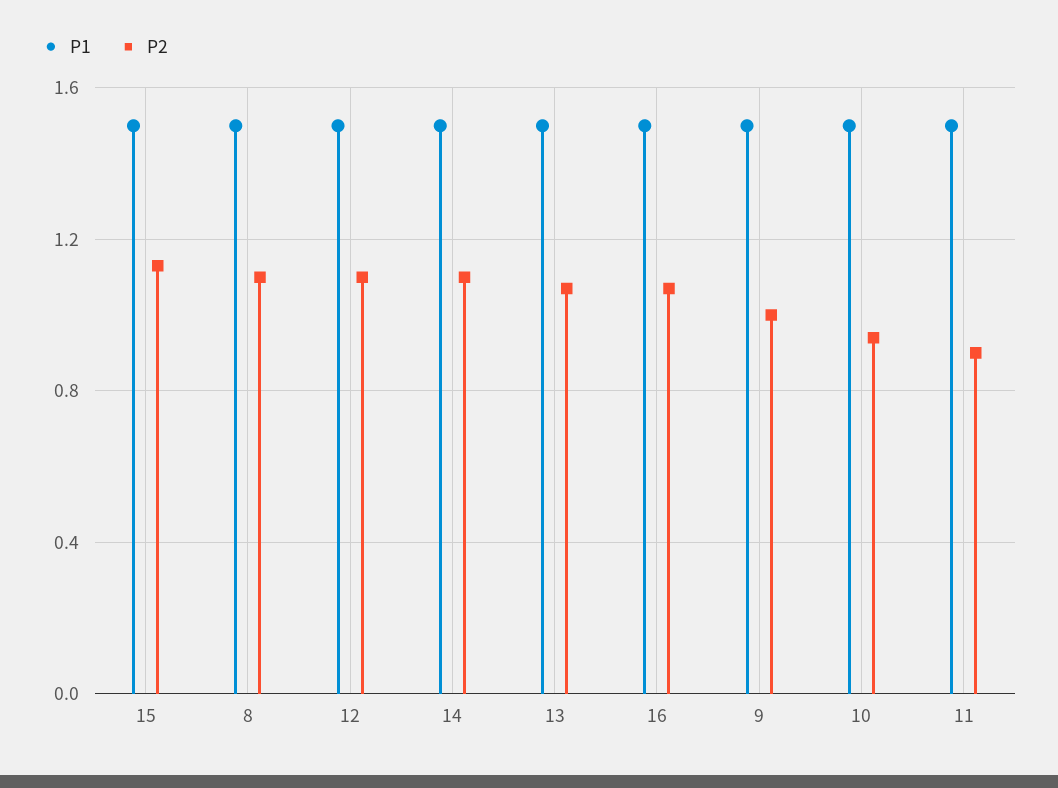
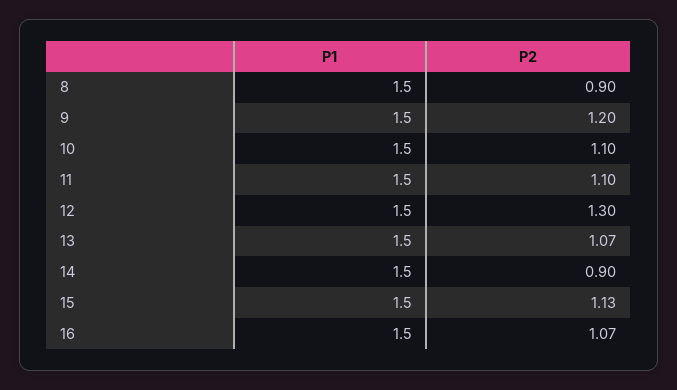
  {
    "P1": {
      "15": 1.5,
      "8": 1.5,
      "12": 1.5,
      "14": 1.5,
      "13": 1.5,
      "16": 1.5,
      "9": 1.5,
      "10": 1.5,
      "11": 1.5
    },
    "P2": {
      "15": 1.13,
-     "8": 1.1,
+     "8": 0.9,
-     "12": 1.1,
+     "12": 1.3,
-     "14": 1.1,
+     "14": 0.9,
      "13": 1.07,
      "16": 1.07,
-     "9": 1,
+     "9": 1.2,
-     "10": 0.95,
+     "10": 1.1,
-     "11": 0.9
+     "11": 1.1
    }
  }

